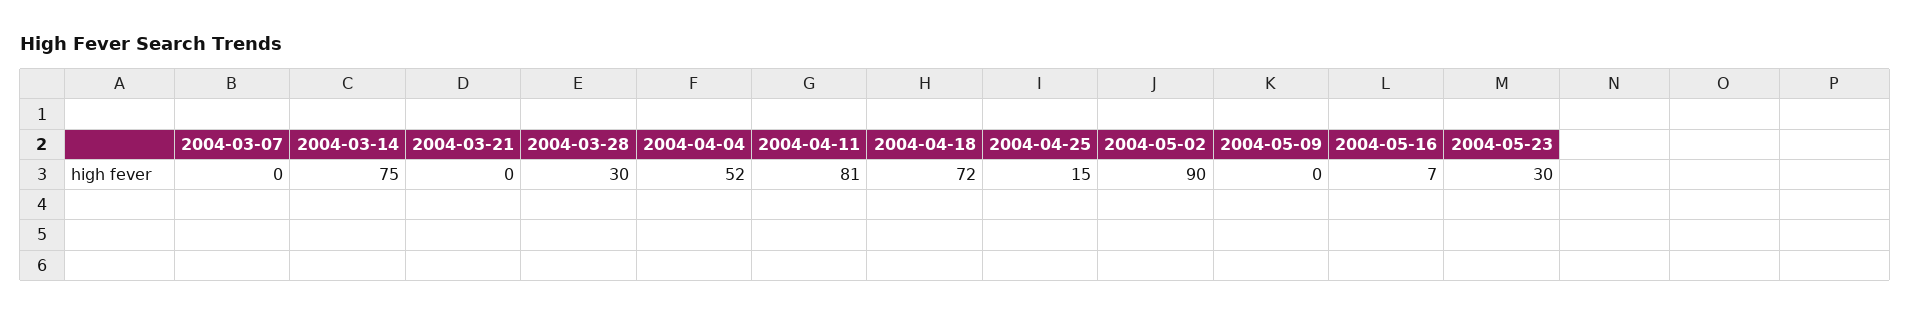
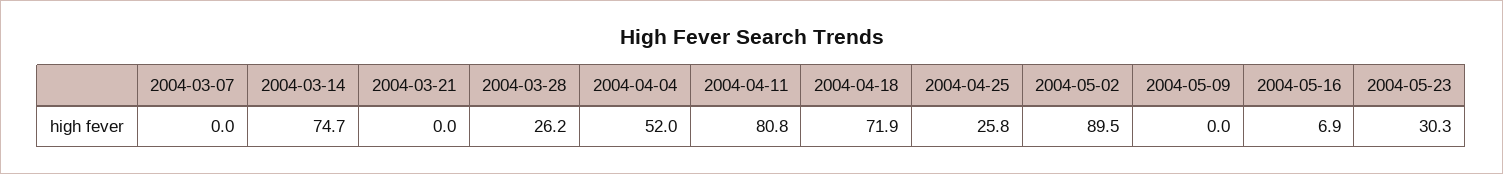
  {
    "2004-03-07": 0,
    "2004-03-14": 74.7,
    "2004-03-21": 0,
-   "2004-03-28": 30,
+   "2004-03-28": 26.2,
    "2004-04-04": 52,
    "2004-04-11": 80.8,
    "2004-04-18": 71.9,
-   "2004-04-25": 15,
+   "2004-04-25": 25.8,
    "2004-05-02": 89.5,
    "2004-05-09": 0,
    "2004-05-16": 6.9,
    "2004-05-23": 30.3
  }

